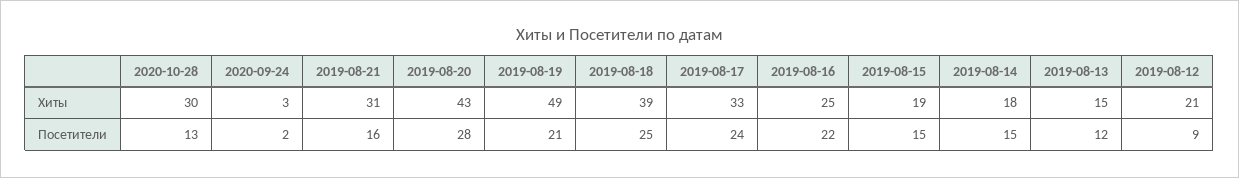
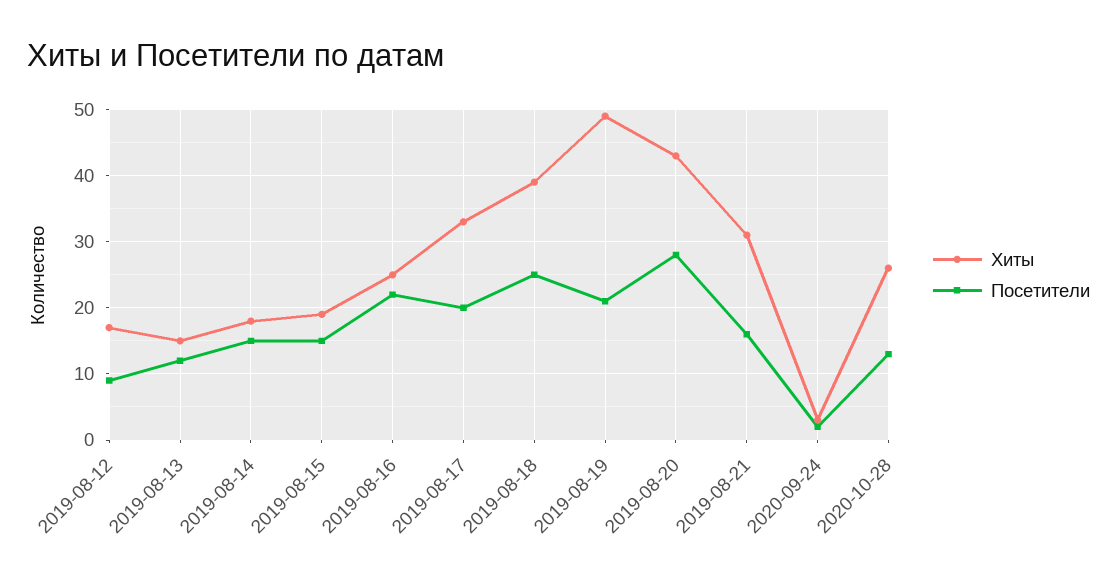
  {
    "Хиты": {
-     "2020-10-28": 30,
+     "2020-10-28": 26,
      "2020-09-24": 3,
      "2019-08-21": 31,
      "2019-08-20": 43,
      "2019-08-19": 49,
      "2019-08-18": 39,
      "2019-08-17": 33,
      "2019-08-16": 25,
      "2019-08-15": 19,
      "2019-08-14": 18,
      "2019-08-13": 15,
-     "2019-08-12": 21
+     "2019-08-12": 17
    },
    "Посетители": {
      "2020-10-28": 13,
      "2020-09-24": 2,
      "2019-08-21": 16,
      "2019-08-20": 28,
      "2019-08-19": 21,
      "2019-08-18": 25,
-     "2019-08-17": 24,
+     "2019-08-17": 20,
      "2019-08-16": 22,
      "2019-08-15": 15,
      "2019-08-14": 15,
      "2019-08-13": 12,
      "2019-08-12": 9
    }
  }

